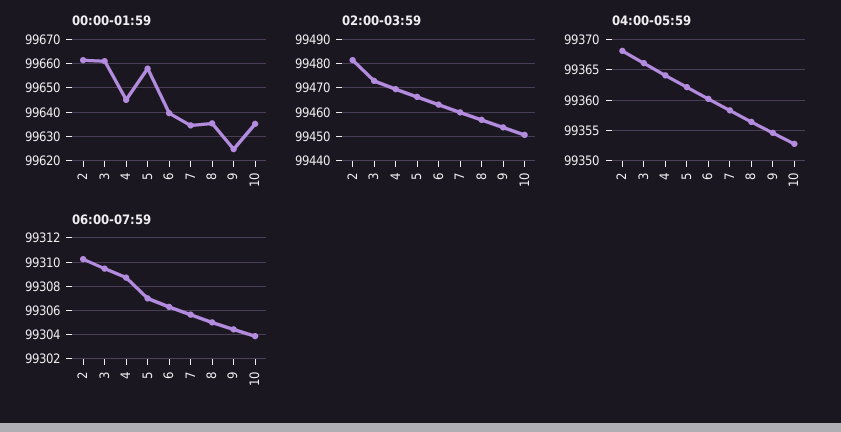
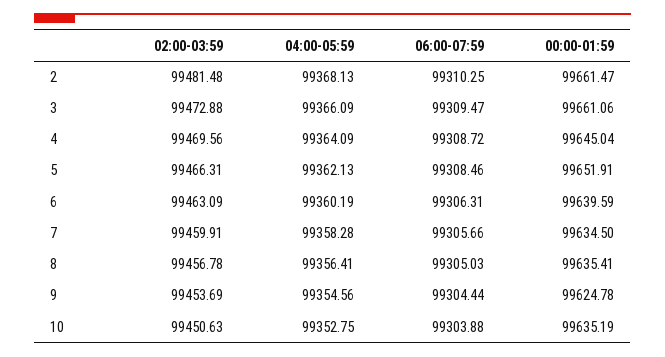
  {
    "00:00-01:59": {
      "2": 99661.47,
      "3": 99661.06,
      "4": 99645.04,
-     "5": 99657.5,
+     "5": 99651.91,
      "6": 99639.59,
      "7": 99634.5,
      "8": 99635.41,
      "9": 99624.78,
      "10": 99635.19
    },
    "02:00-03:59": {
      "2": 99481.48,
      "3": 99472.88,
      "4": 99469.56,
      "5": 99466.31,
      "6": 99463.09,
      "7": 99459.91,
      "8": 99456.78,
      "9": 99453.69,
      "10": 99450.63
    },
    "04:00-05:59": {
      "2": 99368.13,
      "3": 99366.09,
      "4": 99364.09,
      "5": 99362.13,
      "6": 99360.19,
      "7": 99358.28,
      "8": 99356.41,
      "9": 99354.56,
      "10": 99352.75
    },
    "06:00-07:59": {
      "2": 99310.25,
      "3": 99309.47,
      "4": 99308.72,
-     "5": 99307,
+     "5": 99308.46,
      "6": 99306.31,
      "7": 99305.66,
      "8": 99305.03,
      "9": 99304.44,
      "10": 99303.88
    }
  }

